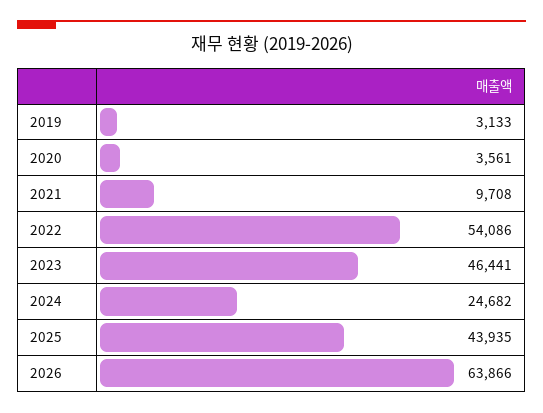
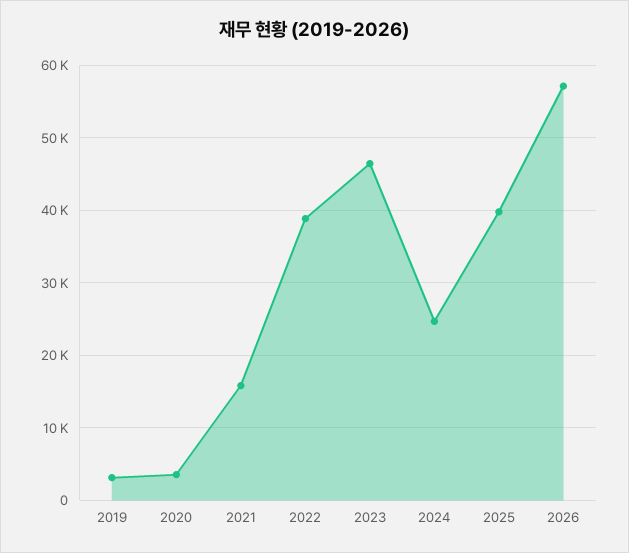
  {
    "2019": 3133,
    "2020": 3561,
-   "2021": 9708,
+   "2021": 16000,
-   "2022": 54086,
+   "2022": 39000,
    "2023": 46441,
    "2024": 24682,
-   "2025": 43935,
+   "2025": 40000,
-   "2026": 63866
+   "2026": 57000
  }

